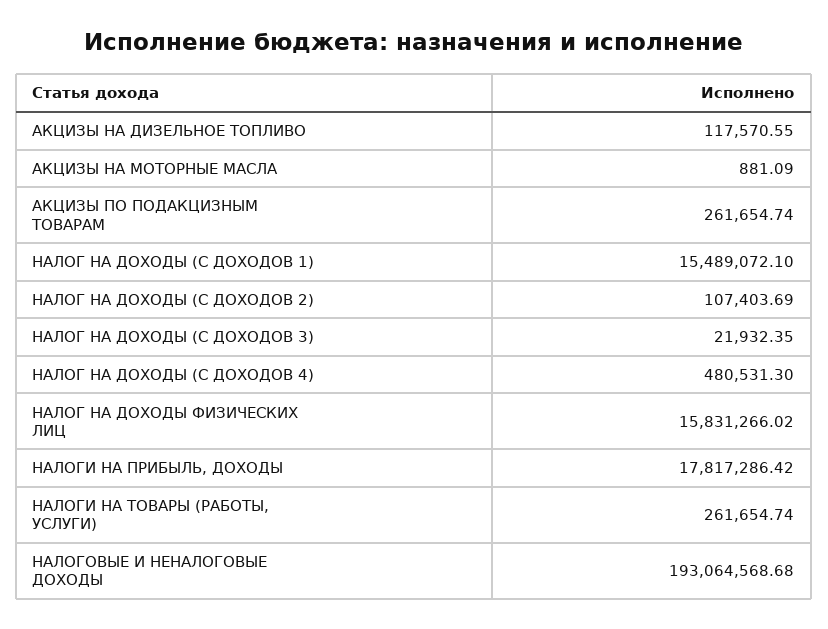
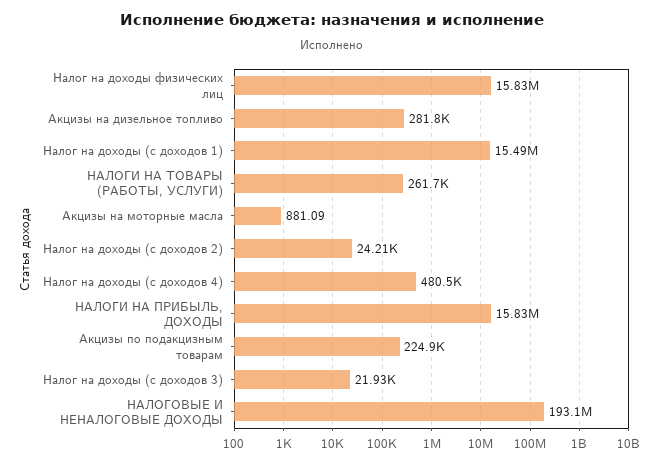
  {
-   "АКЦИЗЫ НА ДИЗЕЛЬНОЕ ТОПЛИВО": 117570.55,
+   "АКЦИЗЫ НА ДИЗЕЛЬНОЕ ТОПЛИВО": 281800,
    "АКЦИЗЫ НА МОТОРНЫЕ МАСЛА": 881.09,
-   "АКЦИЗЫ ПО ПОДАКЦИЗНЫМ ТОВАРАМ": 261654.74,
+   "АКЦИЗЫ ПО ПОДАКЦИЗНЫМ ТОВАРАМ": 224900,
    "НАЛОГ НА ДОХОДЫ (С ДОХОДОВ 1)": 15489072.1,
-   "НАЛОГ НА ДОХОДЫ (С ДОХОДОВ 2)": 107403.69,
+   "НАЛОГ НА ДОХОДЫ (С ДОХОДОВ 2)": 24210,
    "НАЛОГ НА ДОХОДЫ (С ДОХОДОВ 3)": 21932.35,
    "НАЛОГ НА ДОХОДЫ (С ДОХОДОВ 4)": 480531.3,
    "НАЛОГ НА ДОХОДЫ ФИЗИЧЕСКИХ ЛИЦ": 15831266.02,
-   "НАЛОГИ НА ПРИБЫЛЬ, ДОХОДЫ": 17817286.42,
+   "НАЛОГИ НА ПРИБЫЛЬ, ДОХОДЫ": 15830000,
    "НАЛОГИ НА ТОВАРЫ (РАБОТЫ, УСЛУГИ)": 261654.74,
    "НАЛОГОВЫЕ И НЕНАЛОГОВЫЕ ДОХОДЫ": 193064568.68
  }

